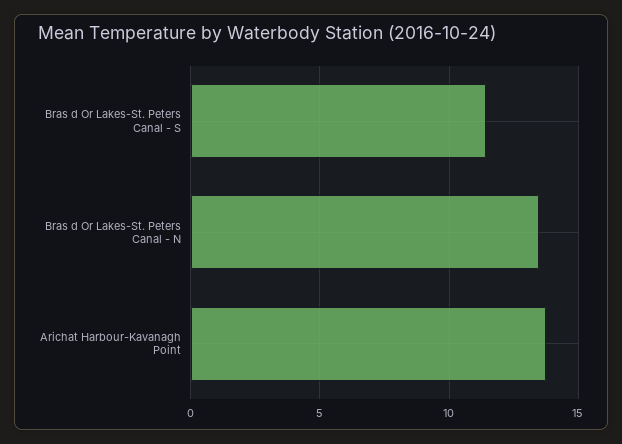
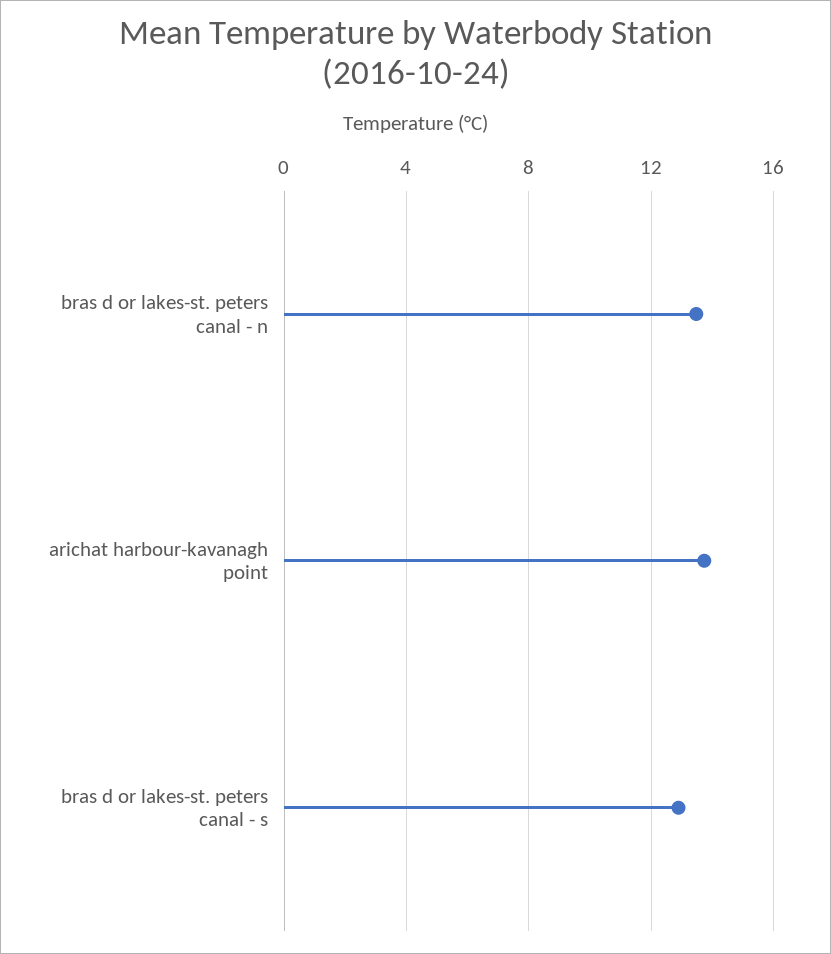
  {
-   "Bras d Or Lakes-St. Peters Canal - S": 11.5,
+   "Bras d Or Lakes-St. Peters Canal - S": 13,
    "Bras d Or Lakes-St. Peters Canal - N": 13.5,
    "Arichat Harbour-Kavanagh Point": 13.5
  }

